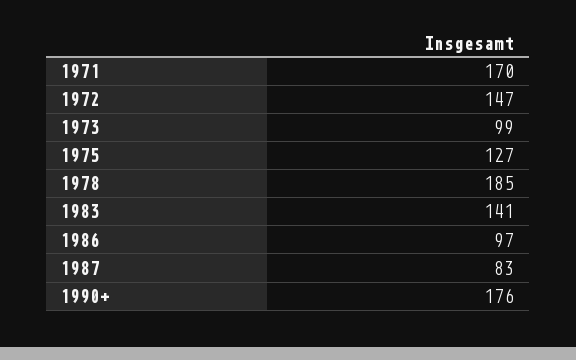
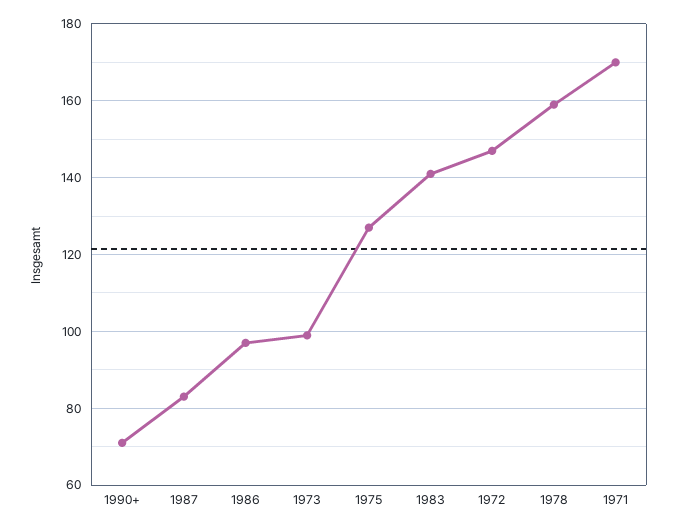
  {
    "1971": 170,
    "1972": 147,
    "1973": 99,
    "1975": 127,
-   "1978": 185,
+   "1978": 160,
    "1983": 141,
    "1986": 97,
    "1987": 83,
-   "1990+": 176
+   "1990+": 70
  }

